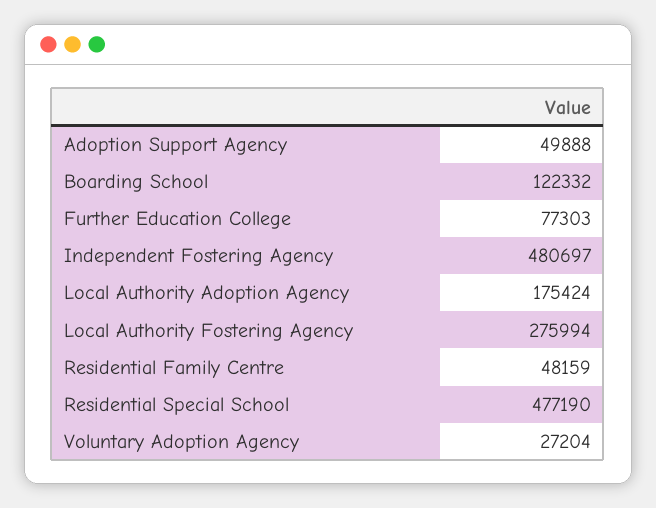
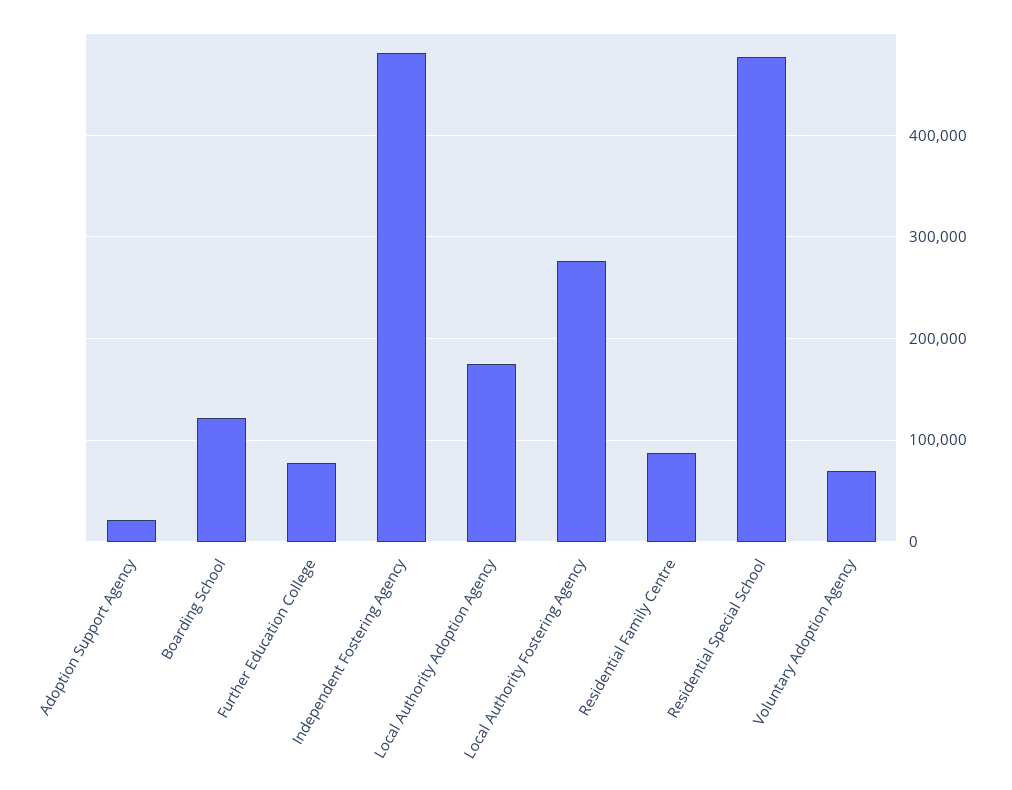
  {
-   "Adoption Support Agency": 49888,
+   "Adoption Support Agency": 20000,
    "Boarding School": 122332,
    "Further Education College": 77303,
    "Independent Fostering Agency": 480697,
    "Local Authority Adoption Agency": 175424,
    "Local Authority Fostering Agency": 275994,
-   "Residential Family Centre": 48159,
+   "Residential Family Centre": 90000,
    "Residential Special School": 477190,
-   "Voluntary Adoption Agency": 27204
+   "Voluntary Adoption Agency": 70000
  }

